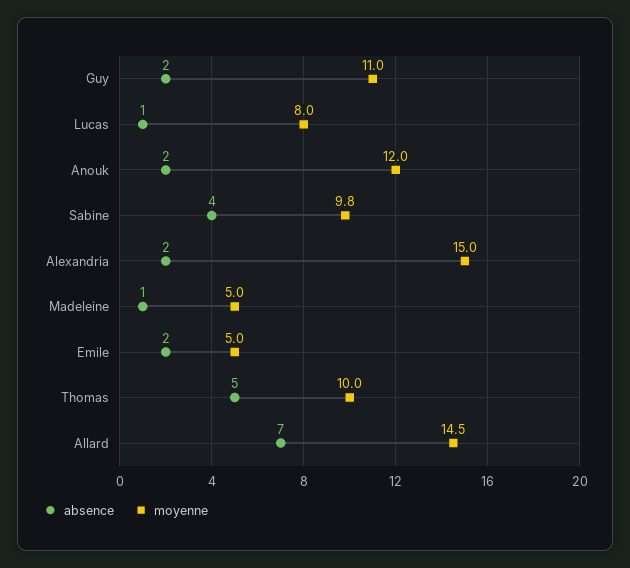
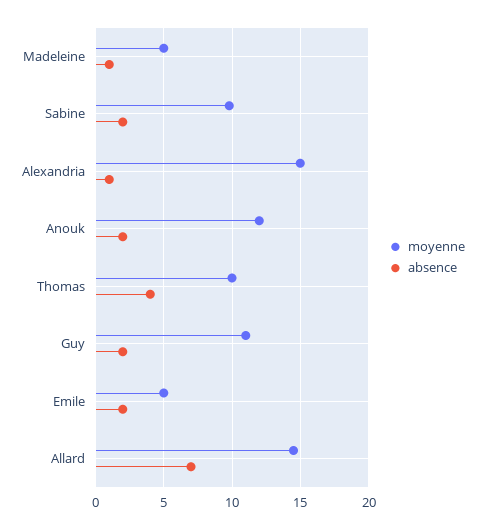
  {
    "absence": {
      "Guy": 2,
-     "Lucas": 1,
      "Anouk": 2,
-     "Sabine": 4,
+     "Sabine": 2,
-     "Alexandria": 2,
+     "Alexandria": 1,
      "Madeleine": 1,
      "Emile": 2,
-     "Thomas": 5,
+     "Thomas": 4,
      "Allard": 7
    },
    "moyenne": {
      "Guy": 11,
-     "Lucas": 8,
      "Anouk": 12,
      "Sabine": 9.8,
      "Alexandria": 15,
      "Madeleine": 5,
      "Emile": 5,
      "Thomas": 10,
      "Allard": 14.5
    }
  }

